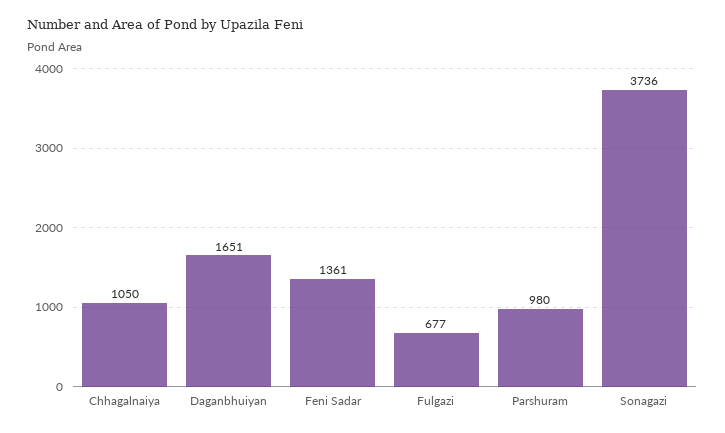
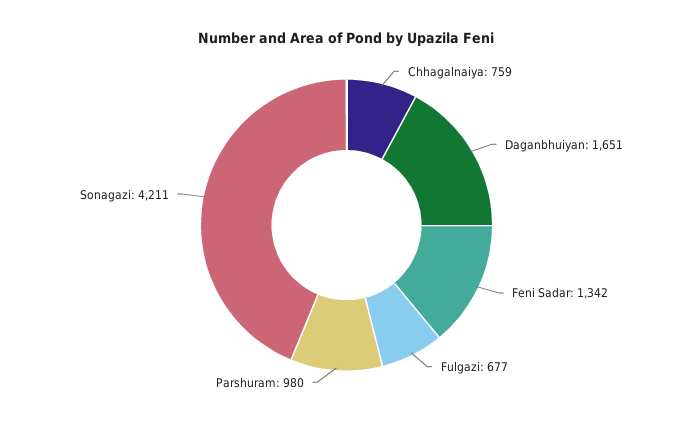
  {
-   "Chhagalnaiya": 1050,
+   "Chhagalnaiya": 759,
    "Daganbhuiyan": 1651,
-   "Feni Sadar": 1361,
+   "Feni Sadar": 1342,
    "Fulgazi": 677,
    "Parshuram": 980,
-   "Sonagazi": 3736
+   "Sonagazi": 4211
  }

